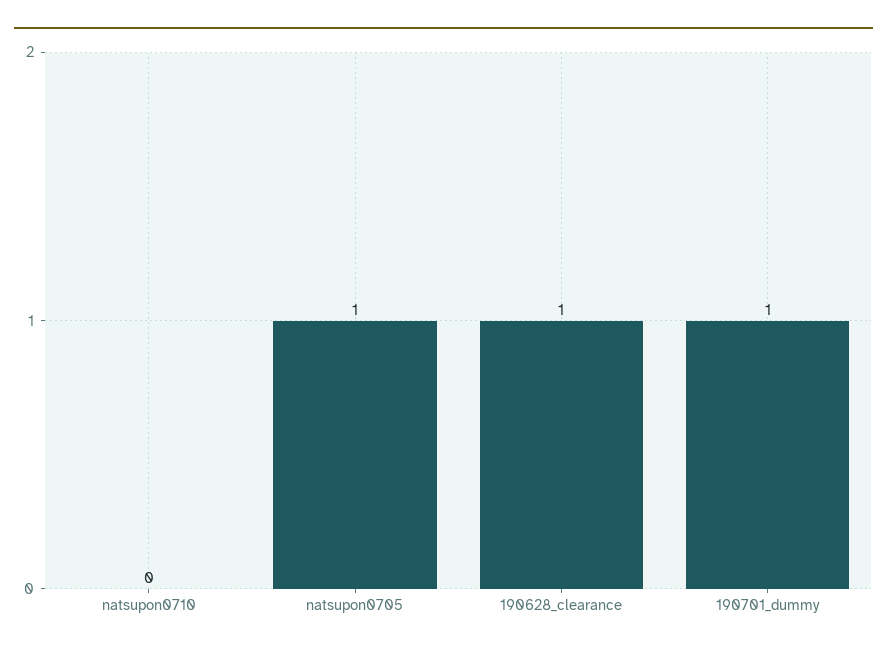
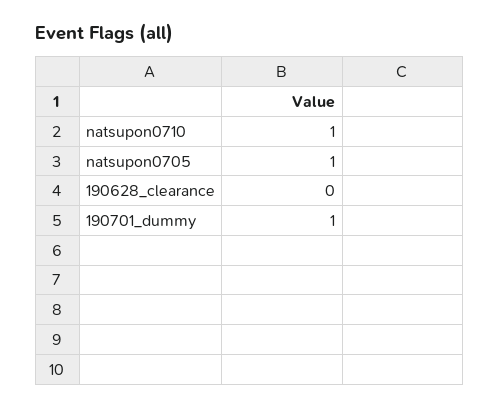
  {
-   "natsupon0710": 0,
+   "natsupon0710": 1,
    "natsupon0705": 1,
-   "190628_clearance": 1,
+   "190628_clearance": 0,
    "190701_dummy": 1
  }

